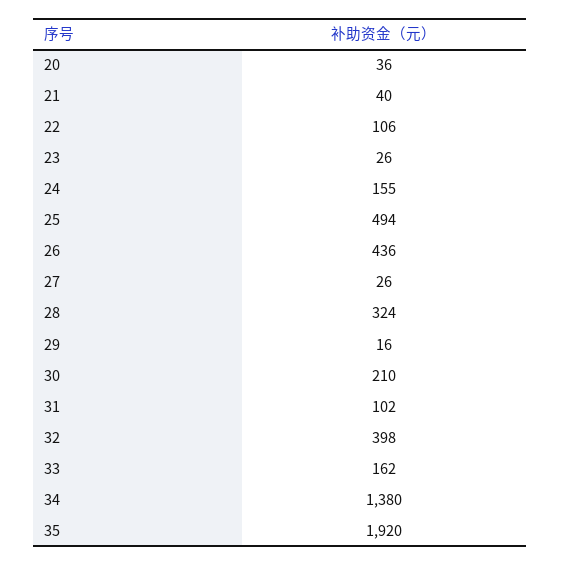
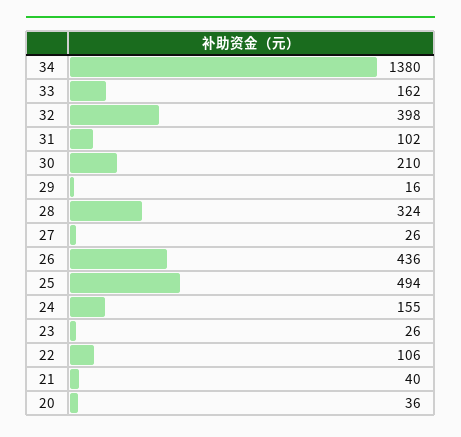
  {
    "20": 36,
    "21": 40,
    "22": 106,
    "23": 26,
    "24": 155,
    "25": 494,
    "26": 436,
    "27": 26,
    "28": 324,
    "29": 16,
    "30": 210,
    "31": 102,
    "32": 398,
    "33": 162,
-   "34": 1380,
+   "34": 1380
-   "35": 1920
  }

